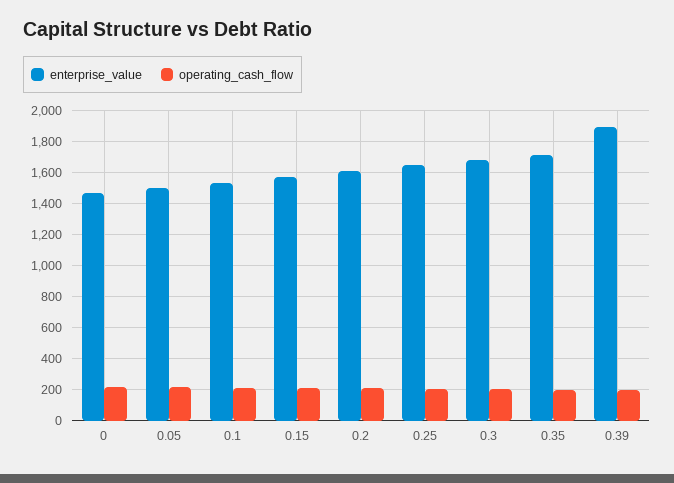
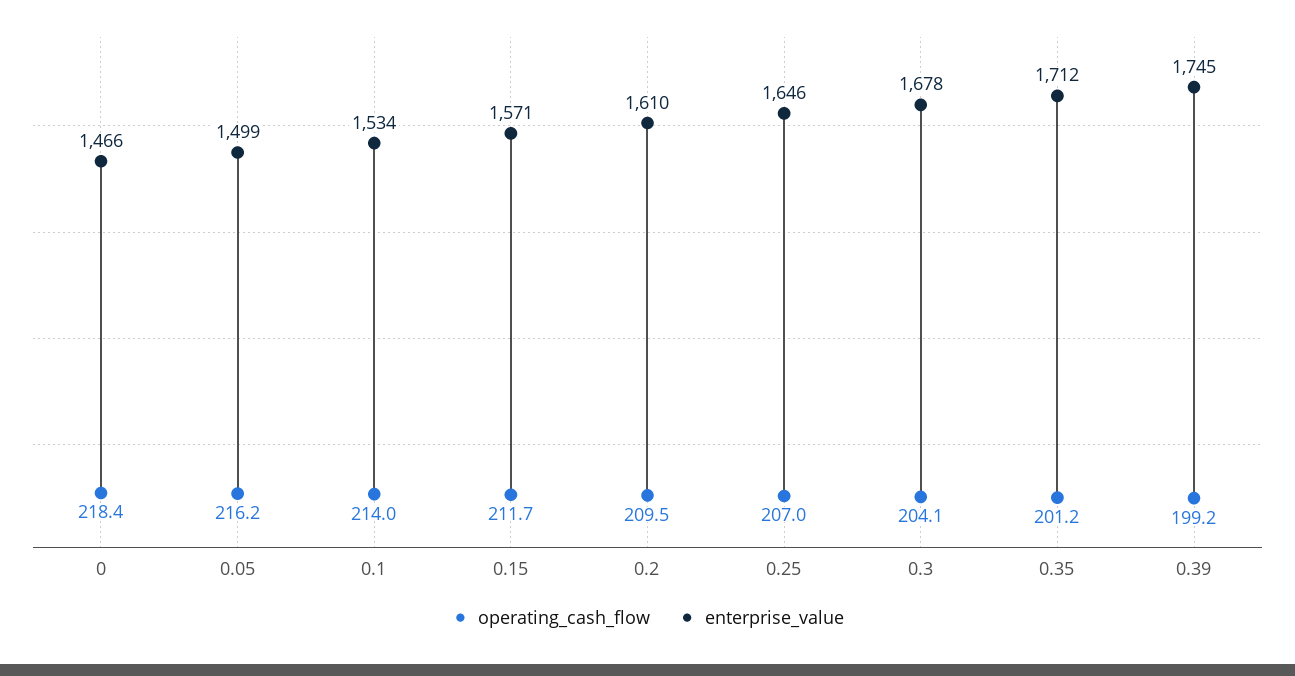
  {
    "enterprise_value": {
      "0": 1466,
      "0.05": 1499,
      "0.1": 1534,
      "0.15": 1571,
      "0.2": 1610,
      "0.25": 1646,
      "0.3": 1678,
      "0.35": 1712,
-     "0.39": 1900
+     "0.39": 1745
    },
    "operating_cash_flow": {
      "0": 218.4,
      "0.05": 216.2,
      "0.1": 214,
      "0.15": 211.7,
      "0.2": 209.5,
      "0.25": 207,
      "0.3": 204.1,
      "0.35": 201.2,
      "0.39": 199.2
    }
  }

